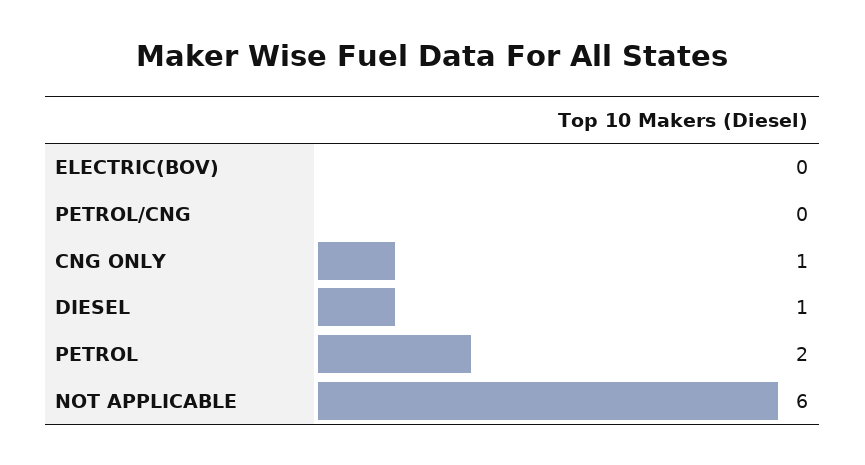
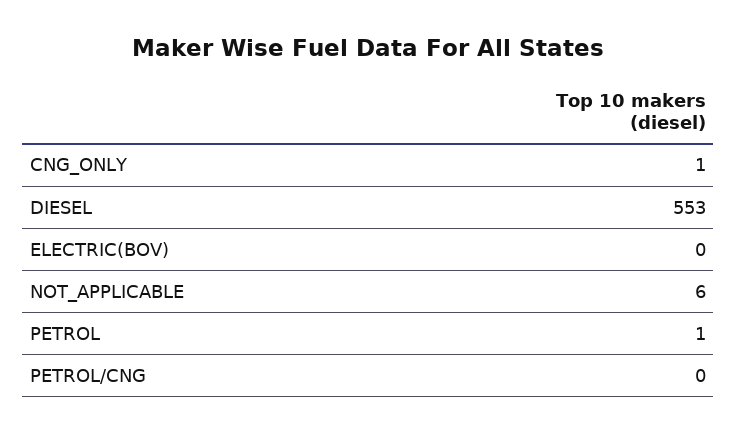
  {
    "ELECTRIC(BOV)": 0,
    "PETROL/CNG": 0,
    "CNG ONLY": 1,
-   "DIESEL": 1,
+   "DIESEL": 553,
-   "PETROL": 2,
+   "PETROL": 1,
    "NOT APPLICABLE": 6
  }

